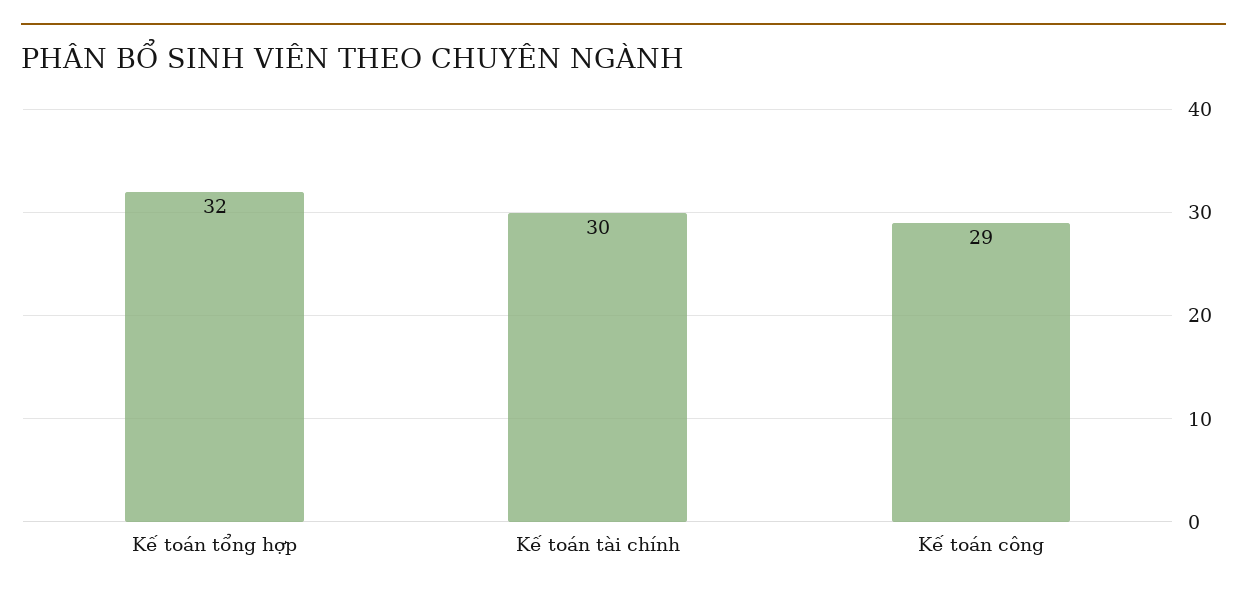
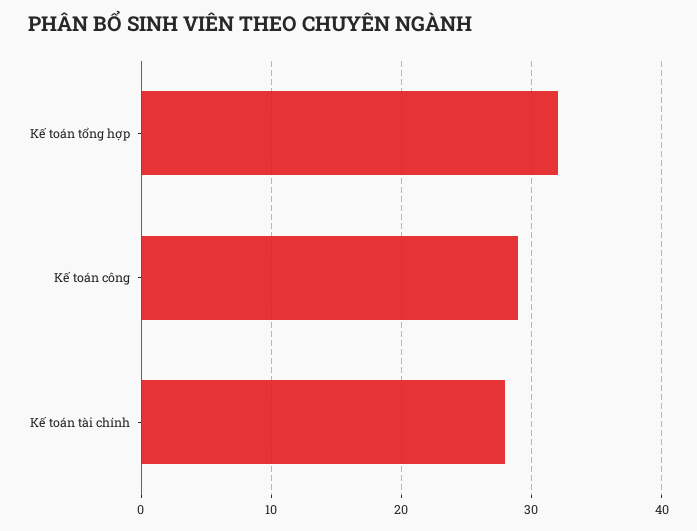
  {
    "Kế toán tổng hợp": 32,
-   "Kế toán tài chính": 30,
+   "Kế toán tài chính": 28,
    "Kế toán công": 29
  }

